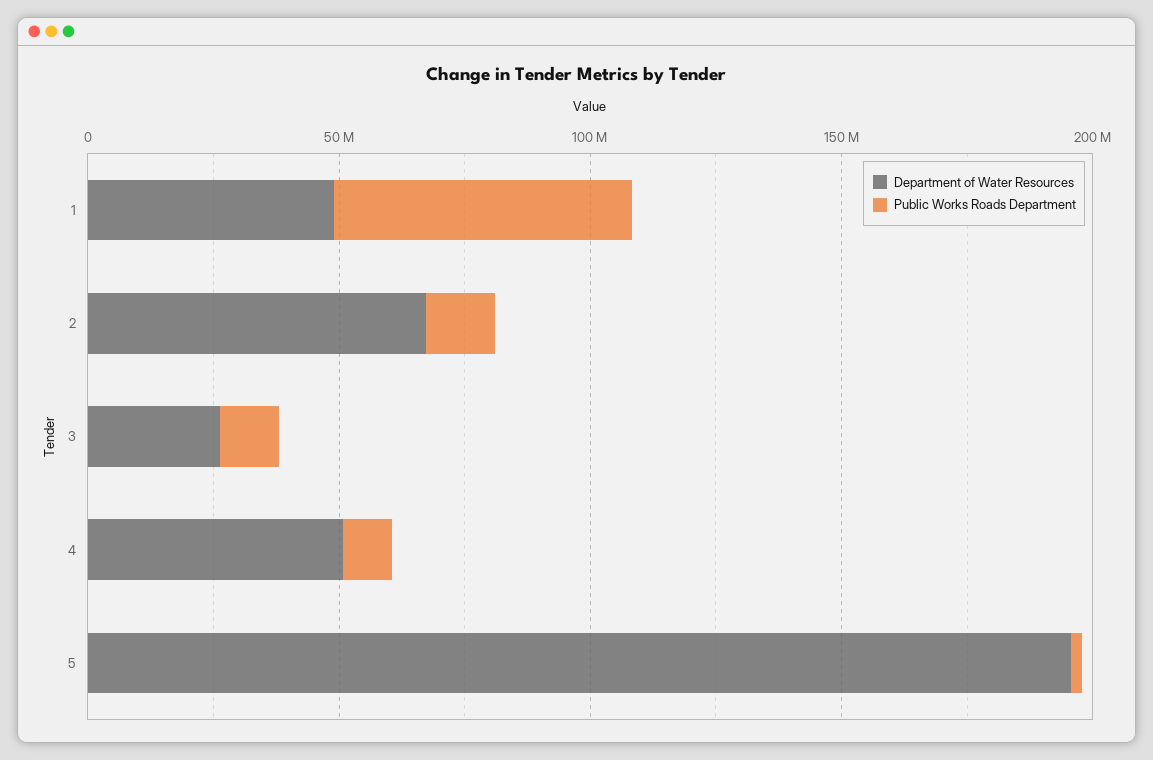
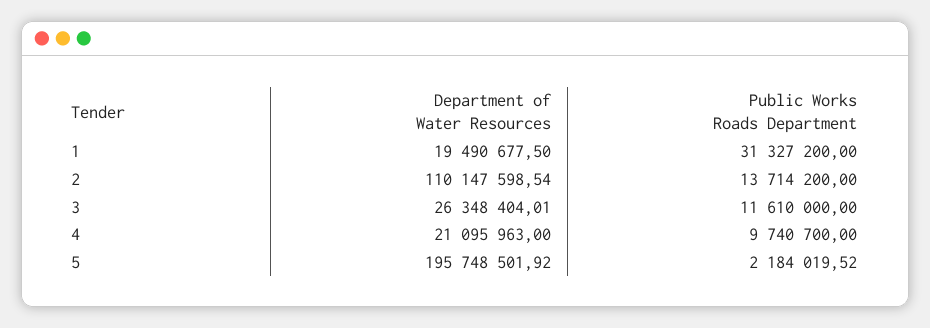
  {
    "Department of Water Resources": {
-     "1": 50000000,
+     "1": 19490677.5,
-     "2": 70000000,
+     "2": 110147598.54,
      "3": 26348404.01,
-     "4": 50000000,
+     "4": 21095963,
      "5": 195748501.92
    },
    "Public Works Roads Department": {
-     "1": 60000000,
+     "1": 31327200,
      "2": 13714200,
      "3": 11610000,
      "4": 9740700,
      "5": 2184019.52
    }
  }

